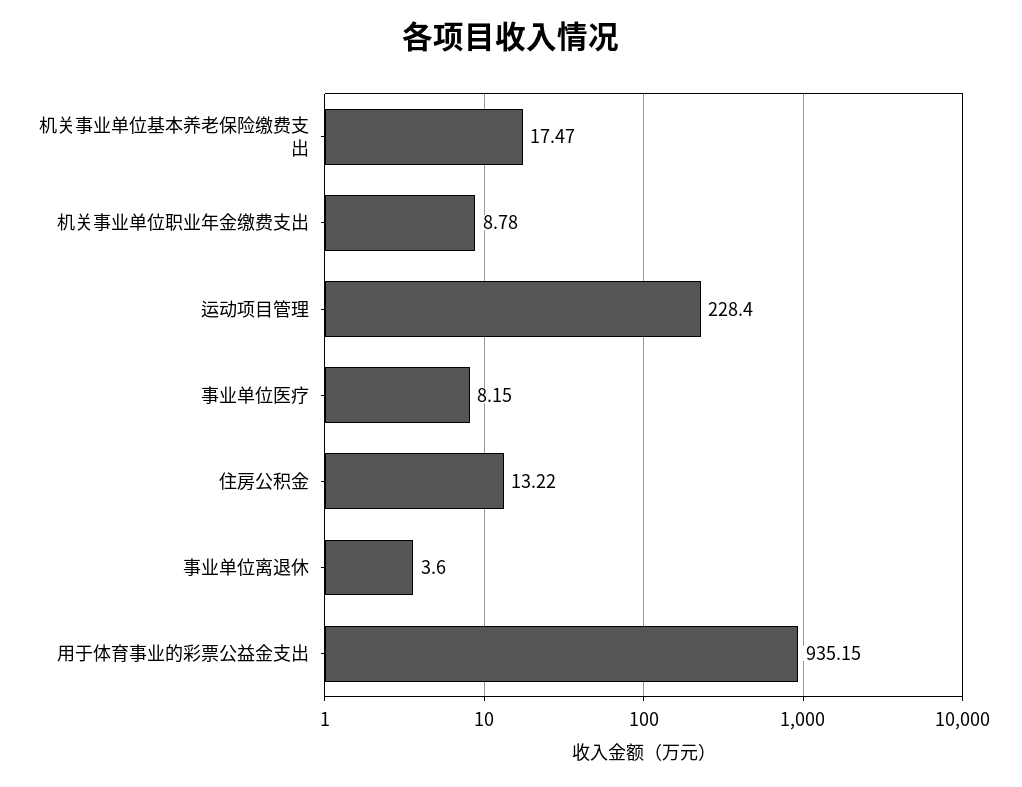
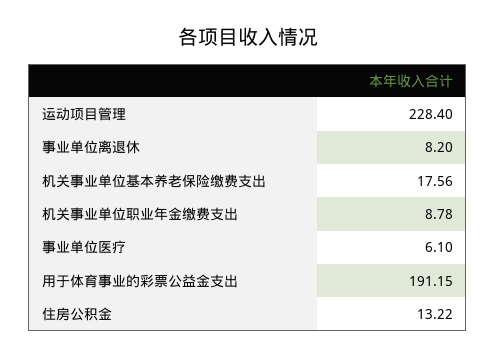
  {
-   "机关事业单位基本养老保险缴费支出": 17.47,
+   "机关事业单位基本养老保险缴费支出": 17.56,
    "机关事业单位职业年金缴费支出": 8.78,
    "运动项目管理": 228.4,
-   "事业单位医疗": 8.15,
+   "事业单位医疗": 6.1,
    "住房公积金": 13.22,
-   "事业单位离退休": 3.6,
+   "事业单位离退休": 8.2,
-   "用于体育事业的彩票公益金支出": 935.15
+   "用于体育事业的彩票公益金支出": 191.15
  }

